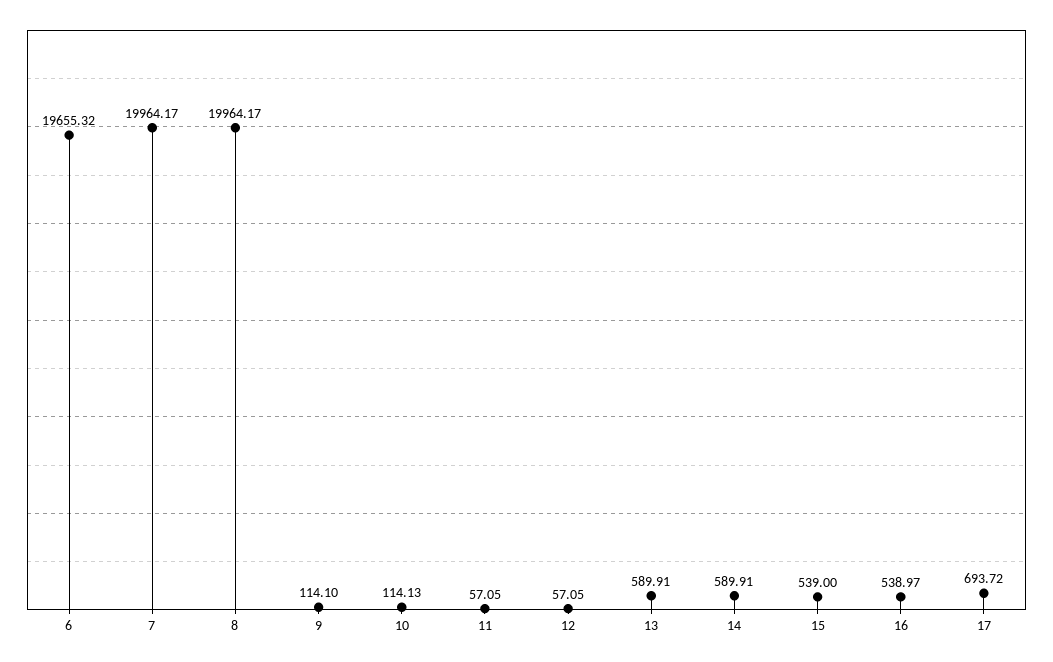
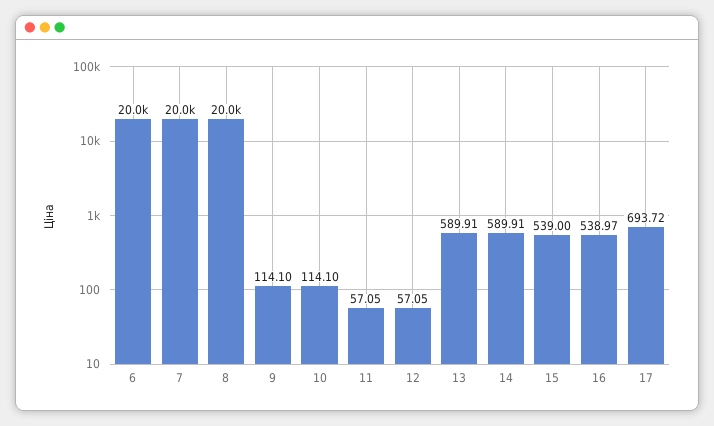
  {
-   "6": 19655.32,
+   "6": 20000,
    "7": 19964.17,
    "8": 19964.17,
    "9": 114.1,
-   "10": 114.13,
+   "10": 114.1,
    "11": 57.05,
    "12": 57.05,
    "13": 589.91,
    "14": 589.91,
    "15": 539,
    "16": 538.97,
    "17": 693.72
  }

